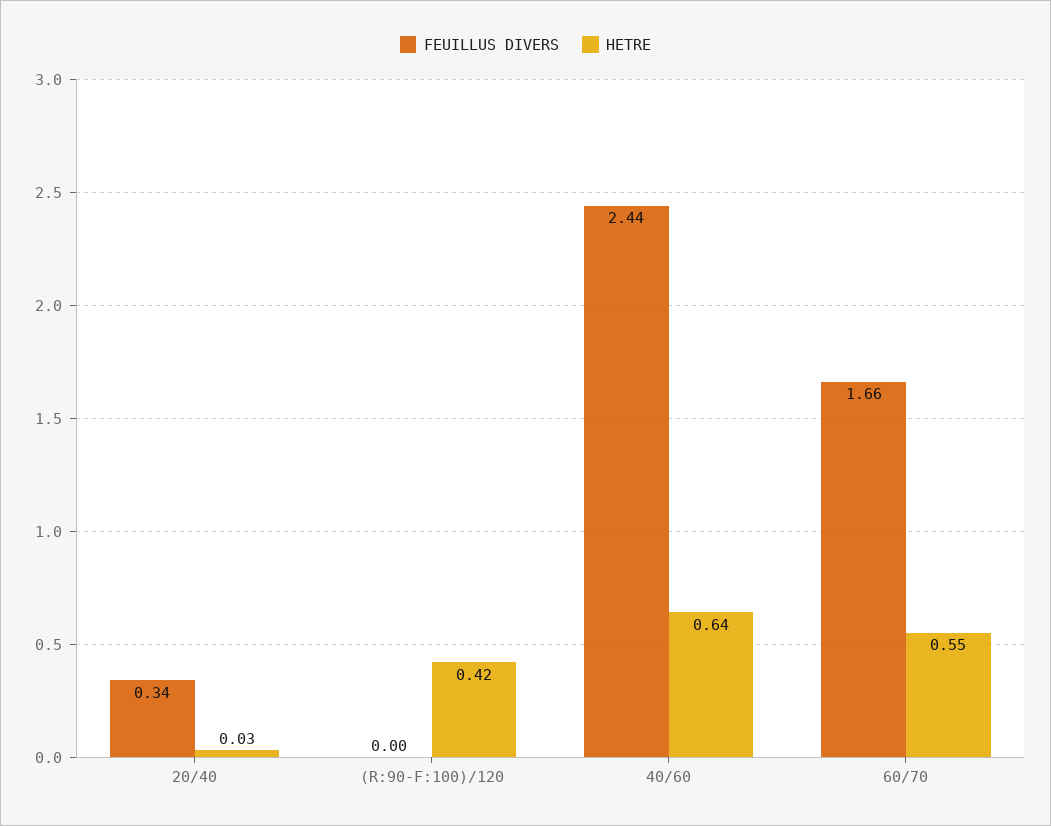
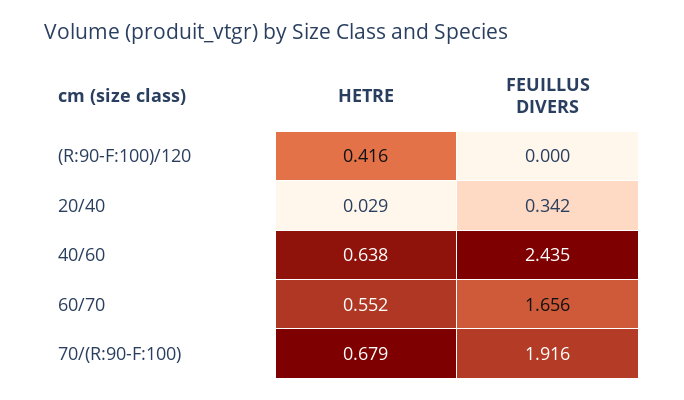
  {
    "FEUILLUS DIVERS": {
      "20/40": 0.342,
      "(R:90-F:100)/120": 0,
      "40/60": 2.435,
-     "60/70": 1.656
+     "60/70": 1.656,
+     "70/(R:90-F:100)": 1.916
    },
    "HETRE": {
      "20/40": 0.029,
      "(R:90-F:100)/120": 0.416,
      "40/60": 0.638,
-     "60/70": 0.552
+     "60/70": 0.552,
+     "70/(R:90-F:100)": 0.679
    }
  }

